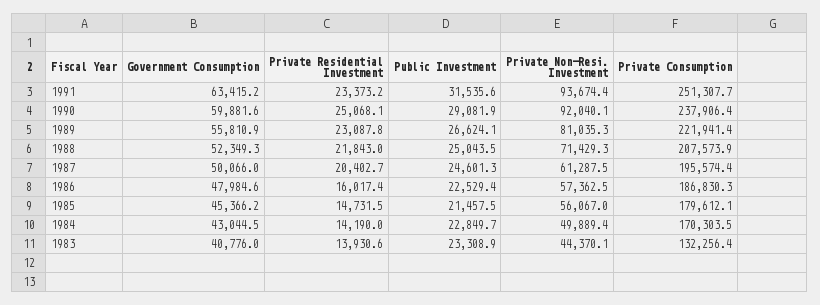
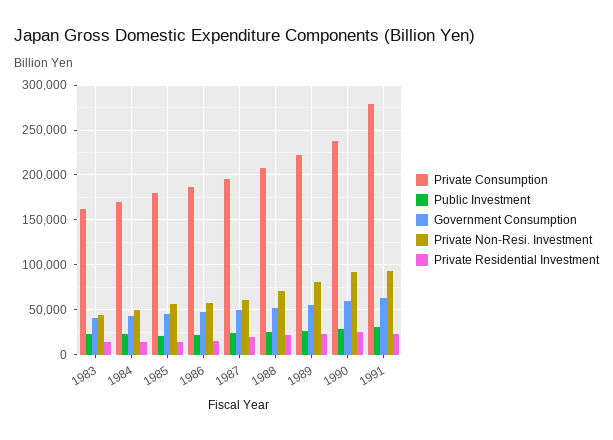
  {
    "Government Consumption": {
      "1991": 63415.2,
      "1990": 59881.6,
      "1989": 55810.9,
      "1988": 52349.3,
      "1987": 50066,
      "1986": 47984.6,
      "1985": 45366.2,
      "1984": 43044.5,
      "1983": 40776
    },
    "Private Residential Investment": {
      "1991": 23373.2,
      "1990": 25068.1,
      "1989": 23087.8,
      "1988": 21843,
      "1987": 20402.7,
      "1986": 16017.4,
      "1985": 14731.5,
      "1984": 14190,
      "1983": 13930.6
    },
    "Public Investment": {
      "1991": 31535.6,
      "1990": 29081.9,
      "1989": 26624.1,
      "1988": 25043.5,
      "1987": 24601.3,
      "1986": 22529.4,
      "1985": 21457.5,
      "1984": 22849.7,
      "1983": 23308.9
    },
    "Private Non-Resi. Investment": {
      "1991": 93674.4,
      "1990": 92040.1,
      "1989": 81035.3,
      "1988": 71429.3,
      "1987": 61287.5,
      "1986": 57362.5,
      "1985": 56067,
      "1984": 49889.4,
      "1983": 44370.1
    },
    "Private Consumption": {
-     "1991": 251307.7,
+     "1991": 280000,
      "1990": 237906.4,
      "1989": 221941.4,
      "1988": 207573.9,
      "1987": 195574.4,
      "1986": 186830.3,
      "1985": 179612.1,
      "1984": 170303.5,
-     "1983": 132256.4
+     "1983": 160000
    }
  }

